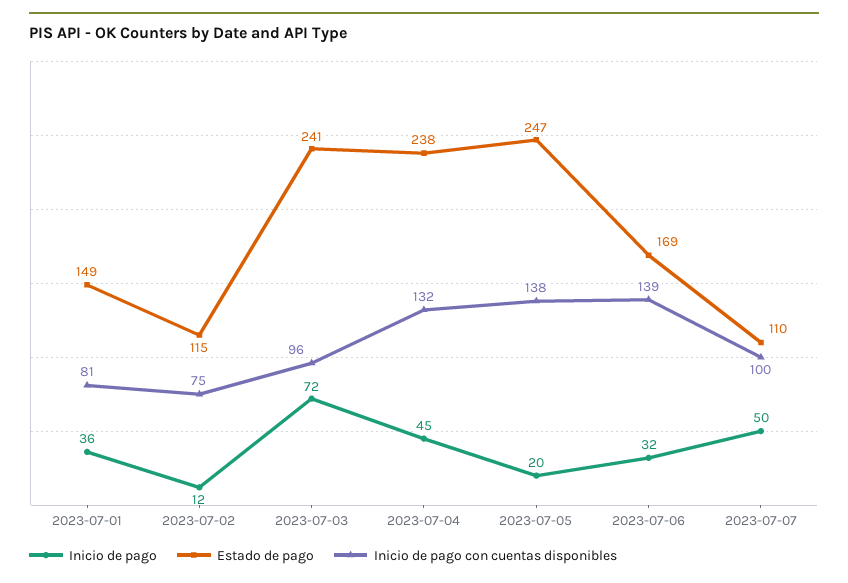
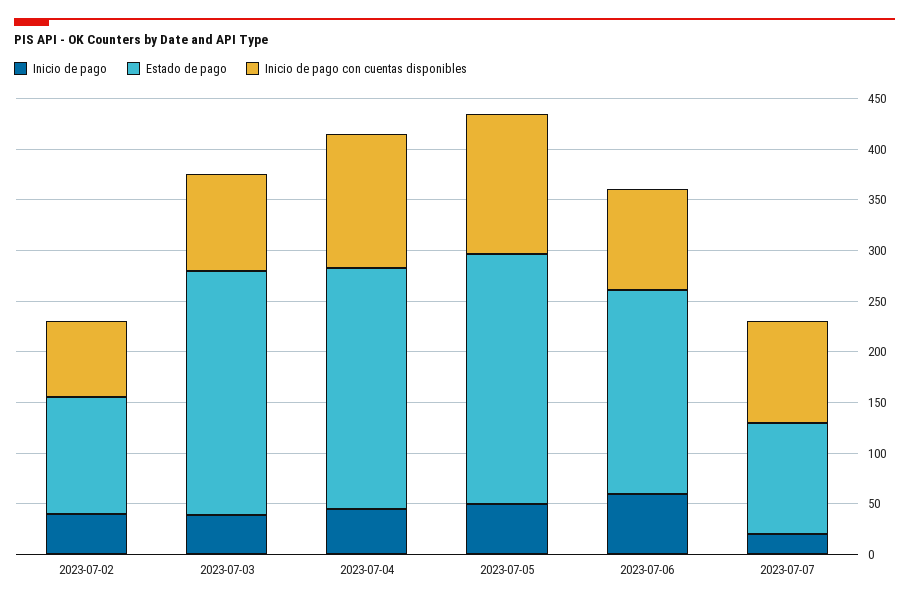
  {
    "Inicio de pago": {
-     "2023-07-01": 36,
-     "2023-07-02": 12,
+     "2023-07-02": 40,
-     "2023-07-03": 72,
+     "2023-07-03": 40,
      "2023-07-04": 45,
-     "2023-07-05": 20,
+     "2023-07-05": 50,
-     "2023-07-06": 32,
+     "2023-07-06": 60,
-     "2023-07-07": 50
+     "2023-07-07": 20
    },
    "Estado de pago": {
-     "2023-07-01": 149,
      "2023-07-02": 115,
      "2023-07-03": 241,
      "2023-07-04": 238,
      "2023-07-05": 247,
-     "2023-07-06": 169,
+     "2023-07-06": 200,
      "2023-07-07": 110
    },
    "Inicio de pago con cuentas disponibles": {
-     "2023-07-01": 81,
      "2023-07-02": 75,
      "2023-07-03": 96,
      "2023-07-04": 132,
      "2023-07-05": 138,
-     "2023-07-06": 139,
+     "2023-07-06": 100,
      "2023-07-07": 100
    }
  }

